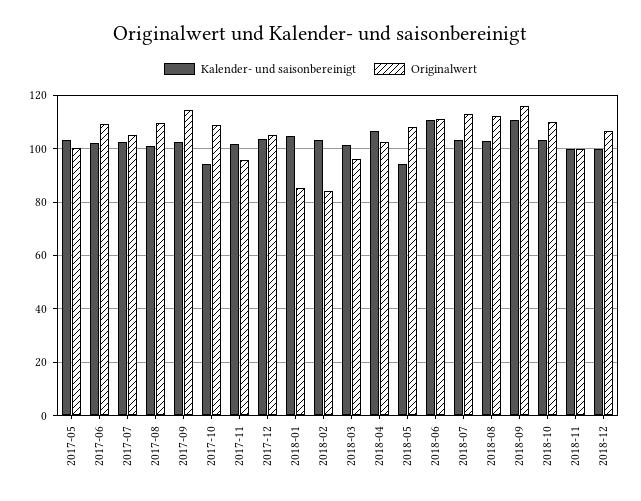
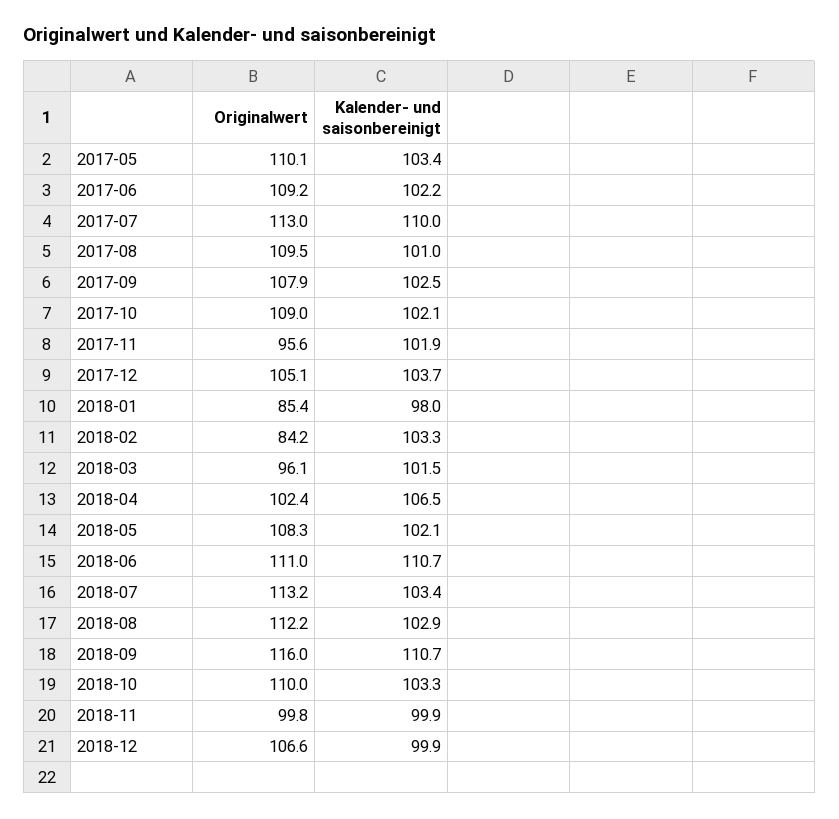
  {
    "Kalender- und saisonbereinigt": {
      "2017-05": 103.4,
      "2017-06": 102.2,
-     "2017-07": 102.5,
+     "2017-07": 110,
      "2017-08": 101,
      "2017-09": 102.5,
-     "2017-10": 95,
+     "2017-10": 102.1,
      "2017-11": 101.9,
      "2017-12": 103.7,
-     "2018-01": 105,
+     "2018-01": 98,
      "2018-02": 103.3,
      "2018-03": 101.5,
      "2018-04": 106.5,
-     "2018-05": 95,
+     "2018-05": 102.1,
      "2018-06": 110.7,
      "2018-07": 103.4,
      "2018-08": 102.9,
      "2018-09": 110.7,
      "2018-10": 103.3,
      "2018-11": 99.9,
      "2018-12": 99.9
    },
    "Originalwert": {
-     "2017-05": 100,
+     "2017-05": 110.1,
      "2017-06": 109.2,
-     "2017-07": 105,
+     "2017-07": 113,
      "2017-08": 109.5,
-     "2017-09": 115,
+     "2017-09": 107.9,
      "2017-10": 109,
      "2017-11": 95.6,
      "2017-12": 105.1,
      "2018-01": 85.4,
      "2018-02": 84.2,
      "2018-03": 96.1,
      "2018-04": 102.4,
      "2018-05": 108.3,
      "2018-06": 111,
      "2018-07": 113.2,
      "2018-08": 112.2,
      "2018-09": 116,
      "2018-10": 110,
      "2018-11": 99.8,
      "2018-12": 106.6
    }
  }

